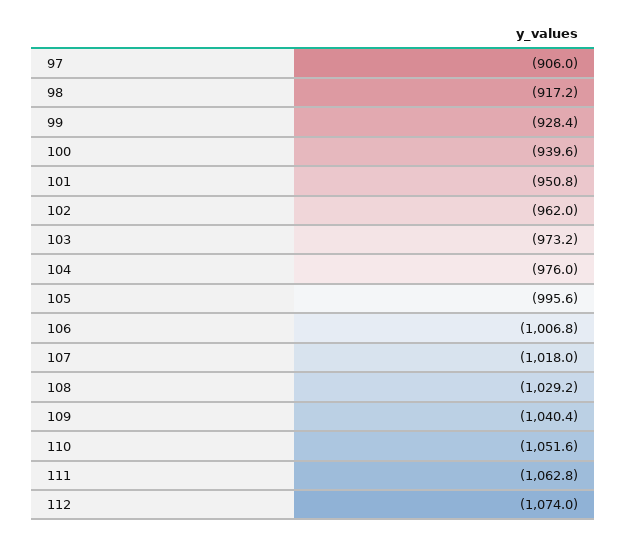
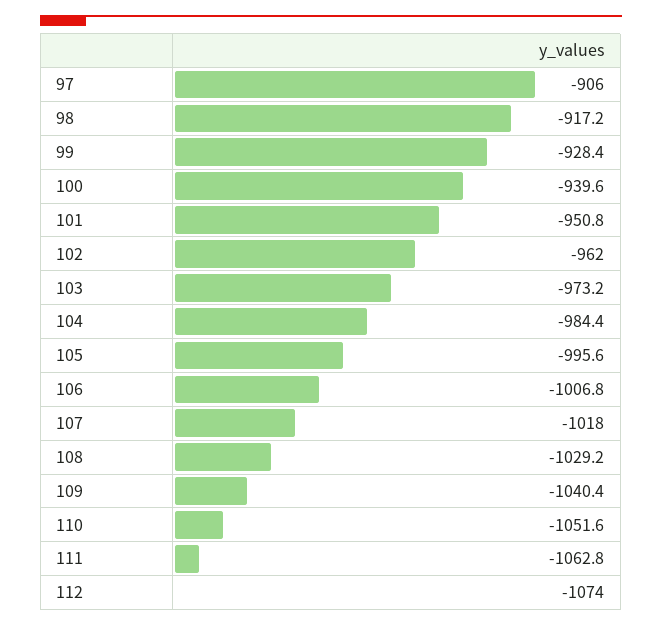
  {
    "97": -906,
    "98": -917.2,
    "99": -928.4,
    "100": -939.6,
    "101": -950.8,
    "102": -962,
    "103": -973.2,
-   "104": -976,
+   "104": -984.4,
    "105": -995.6,
    "106": -1006.8,
    "107": -1018,
    "108": -1029.2,
    "109": -1040.4,
    "110": -1051.6,
    "111": -1062.8,
    "112": -1074
  }

